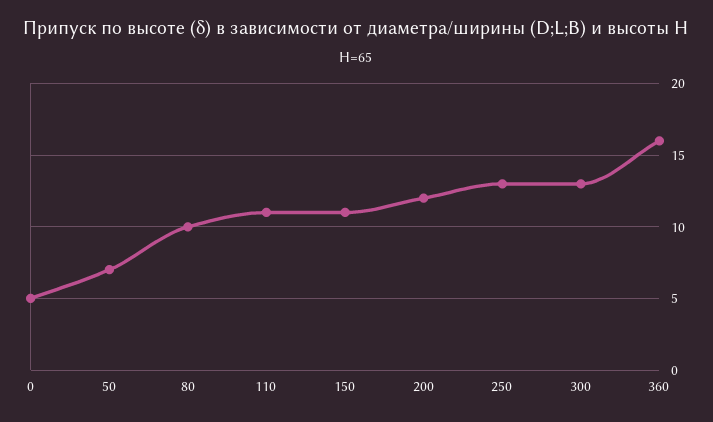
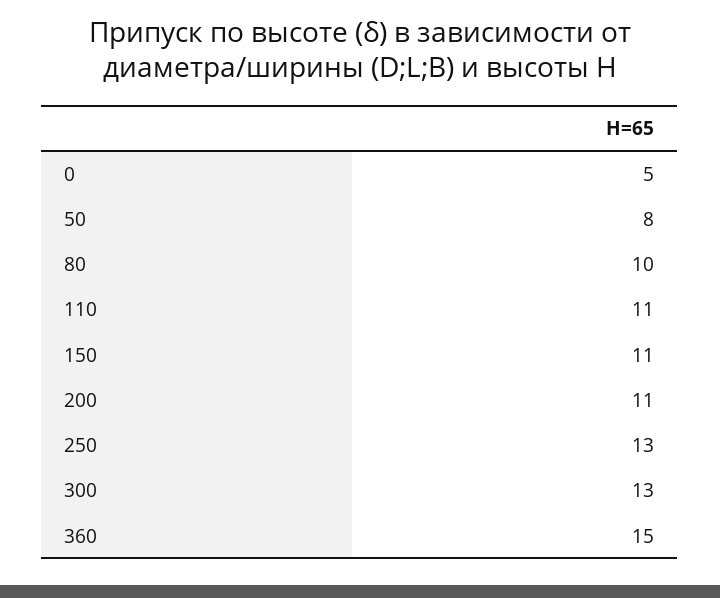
  {
    "0": 5,
-   "50": 7,
+   "50": 8,
    "80": 10,
    "110": 11,
    "150": 11,
-   "200": 12,
+   "200": 11,
    "250": 13,
    "300": 13,
-   "360": 16
+   "360": 15
  }

